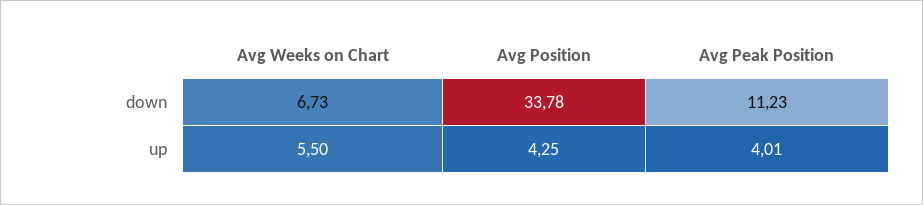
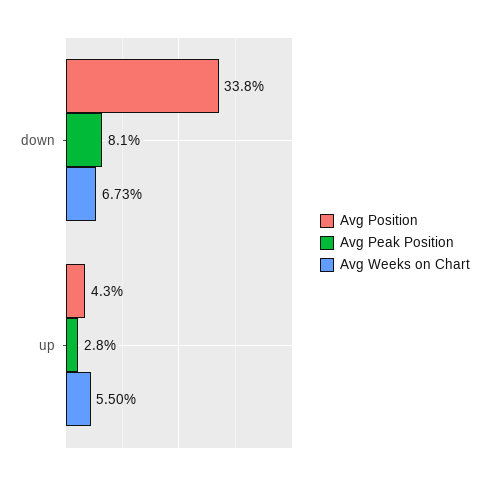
  {
    "Avg Weeks on Chart": {
      "down": 6.73,
      "up": 5.5
    },
    "Avg Position": {
      "down": 33.78,
      "up": 4.25
    },
    "Avg Peak Position": {
-     "down": 11.23,
+     "down": 8.1,
-     "up": 4.01
+     "up": 2.8
    }
  }

